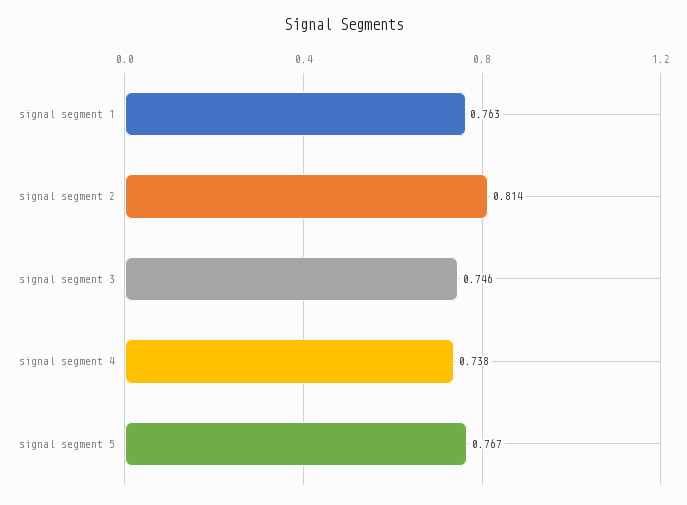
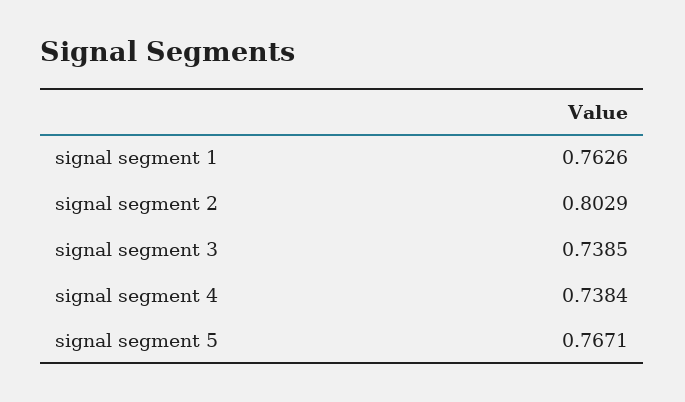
  {
    "signal segment 1": 0.7626,
-   "signal segment 2": 0.814,
+   "signal segment 2": 0.8029,
-   "signal segment 3": 0.746,
+   "signal segment 3": 0.7385,
    "signal segment 4": 0.7384,
    "signal segment 5": 0.7671
  }

